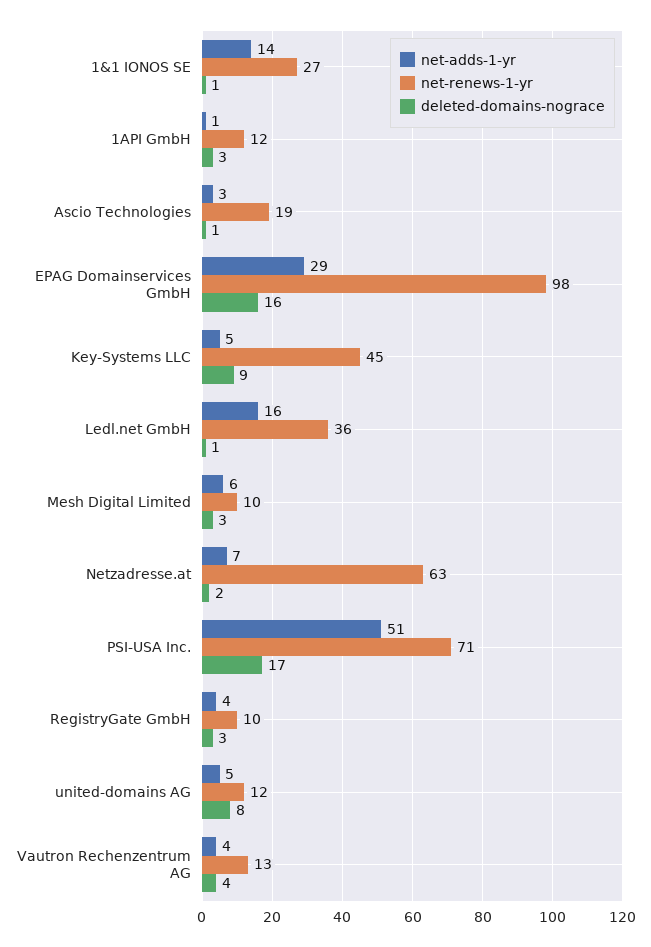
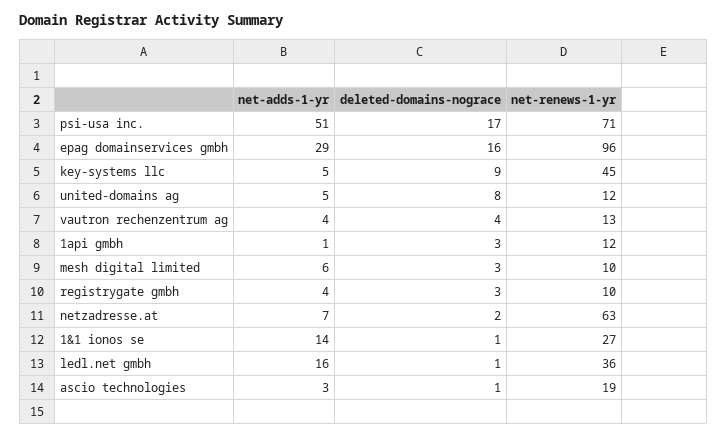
  {
    "net-adds-1-yr": {
      "1&1 IONOS SE": 14,
      "1API GmbH": 1,
      "Ascio Technologies": 3,
      "EPAG Domainservices GmbH": 29,
      "Key-Systems LLC": 5,
      "Ledl.net GmbH": 16,
      "Mesh Digital Limited": 6,
      "Netzadresse.at": 7,
      "PSI-USA Inc.": 51,
      "RegistryGate GmbH": 4,
      "united-domains AG": 5,
      "Vautron Rechenzentrum AG": 4
    },
    "net-renews-1-yr": {
      "1&1 IONOS SE": 27,
      "1API GmbH": 12,
      "Ascio Technologies": 19,
-     "EPAG Domainservices GmbH": 98,
+     "EPAG Domainservices GmbH": 96,
      "Key-Systems LLC": 45,
      "Ledl.net GmbH": 36,
      "Mesh Digital Limited": 10,
      "Netzadresse.at": 63,
      "PSI-USA Inc.": 71,
      "RegistryGate GmbH": 10,
      "united-domains AG": 12,
      "Vautron Rechenzentrum AG": 13
    },
    "deleted-domains-nograce": {
      "1&1 IONOS SE": 1,
      "1API GmbH": 3,
      "Ascio Technologies": 1,
      "EPAG Domainservices GmbH": 16,
      "Key-Systems LLC": 9,
      "Ledl.net GmbH": 1,
      "Mesh Digital Limited": 3,
      "Netzadresse.at": 2,
      "PSI-USA Inc.": 17,
      "RegistryGate GmbH": 3,
      "united-domains AG": 8,
      "Vautron Rechenzentrum AG": 4
    }
  }

